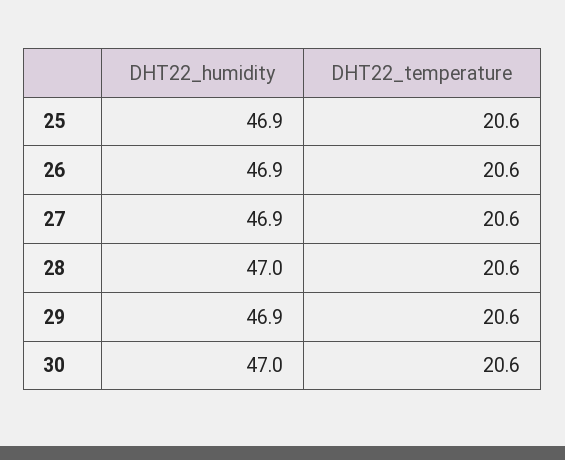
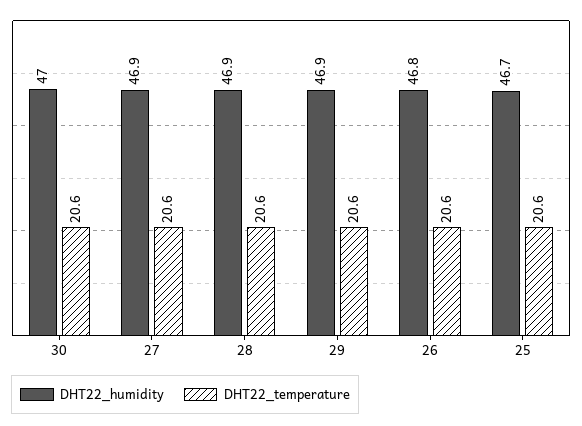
  {
    "DHT22_humidity": {
-     "25": 46.9,
+     "25": 46.7,
-     "26": 46.9,
+     "26": 46.8,
      "27": 46.9,
-     "28": 47,
+     "28": 46.9,
      "29": 46.9,
      "30": 47
    },
    "DHT22_temperature": {
      "25": 20.6,
      "26": 20.6,
      "27": 20.6,
      "28": 20.6,
      "29": 20.6,
      "30": 20.6
    }
  }

